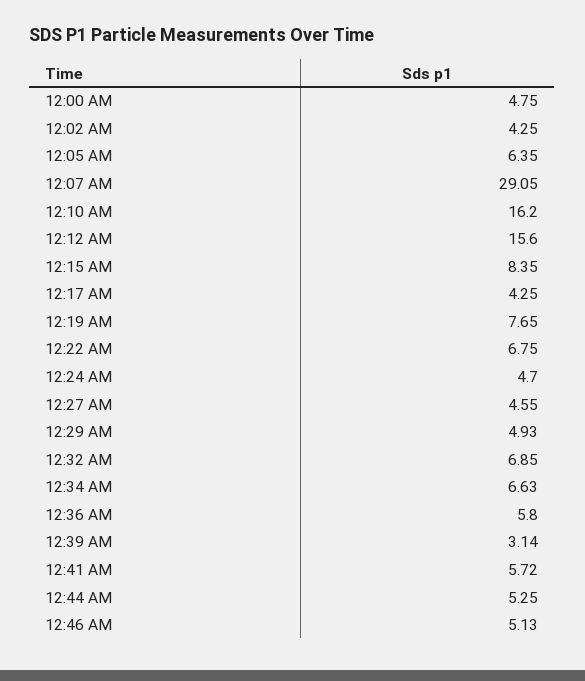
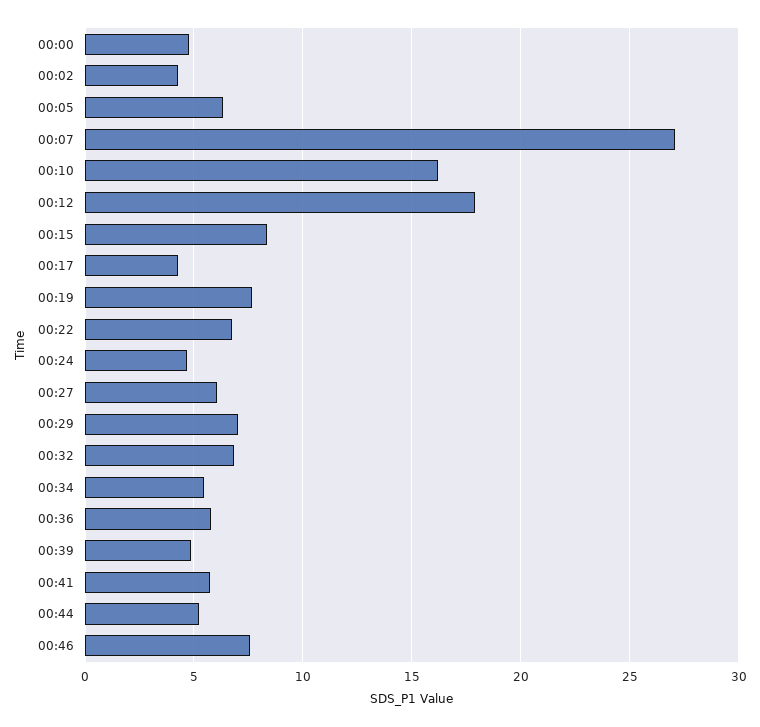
  {
    "12:00 AM": 4.75,
    "12:02 AM": 4.25,
    "12:05 AM": 6.35,
-   "12:07 AM": 29.05,
+   "12:07 AM": 27,
    "12:10 AM": 16.2,
-   "12:12 AM": 15.6,
+   "12:12 AM": 18,
    "12:15 AM": 8.35,
    "12:17 AM": 4.25,
    "12:19 AM": 7.65,
    "12:22 AM": 6.75,
    "12:24 AM": 4.7,
-   "12:27 AM": 4.55,
+   "12:27 AM": 6,
-   "12:29 AM": 4.93,
+   "12:29 AM": 7,
    "12:32 AM": 6.85,
-   "12:34 AM": 6.63,
+   "12:34 AM": 5.5,
    "12:36 AM": 5.8,
-   "12:39 AM": 3.14,
+   "12:39 AM": 5,
    "12:41 AM": 5.72,
    "12:44 AM": 5.25,
-   "12:46 AM": 5.13
+   "12:46 AM": 7.5
  }

